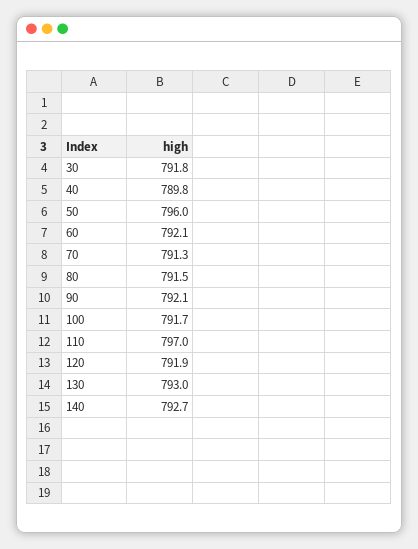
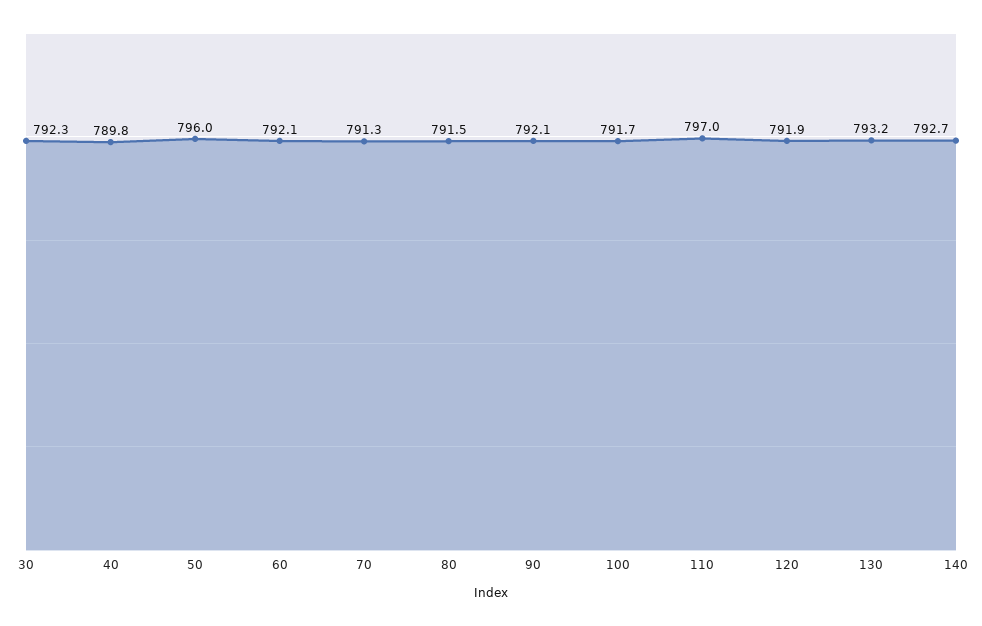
  {
-   "30": 791.8,
+   "30": 792.3,
    "40": 789.8,
    "50": 796,
    "60": 792.1,
    "70": 791.3,
    "80": 791.5,
    "90": 792.1,
    "100": 791.7,
    "110": 797,
    "120": 791.9,
-   "130": 793,
+   "130": 793.2,
    "140": 792.7
  }

